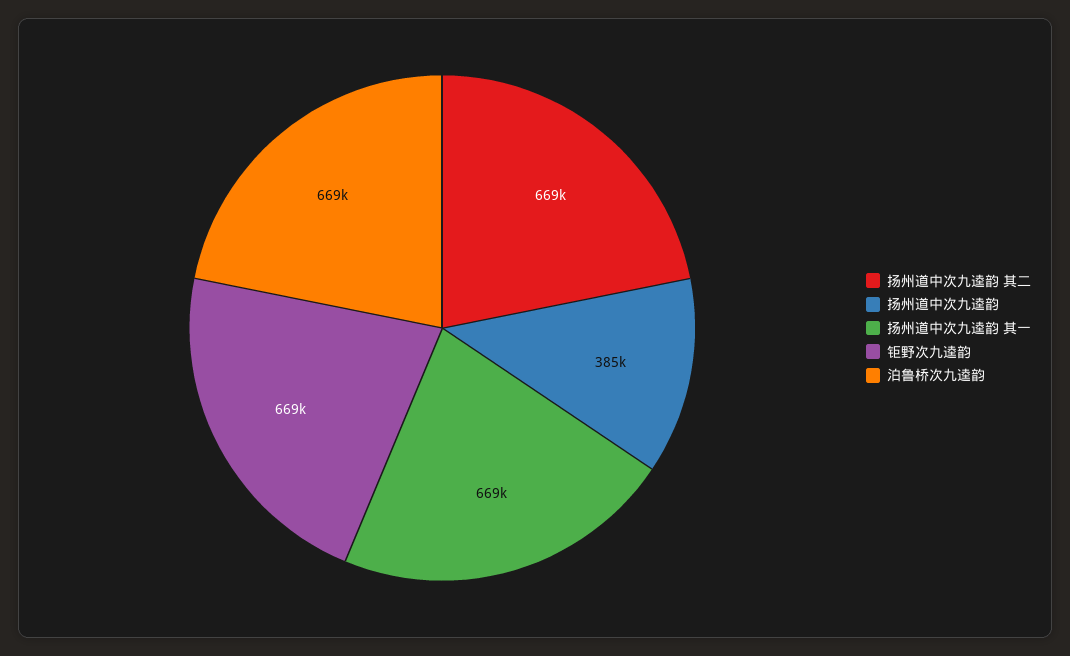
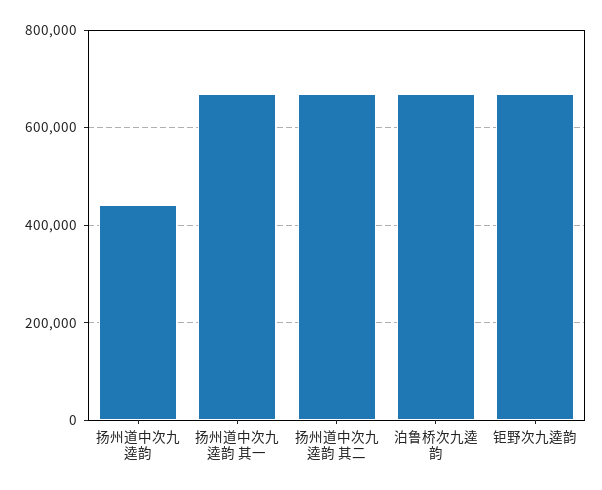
  {
    "扬州道中次九逵韵 其二": 669000,
-   "扬州道中次九逵韵": 385000,
+   "扬州道中次九逵韵": 440000,
    "扬州道中次九逵韵 其一": 669000,
    "钜野次九逵韵": 669000,
    "泊鲁桥次九逵韵": 669000
  }

